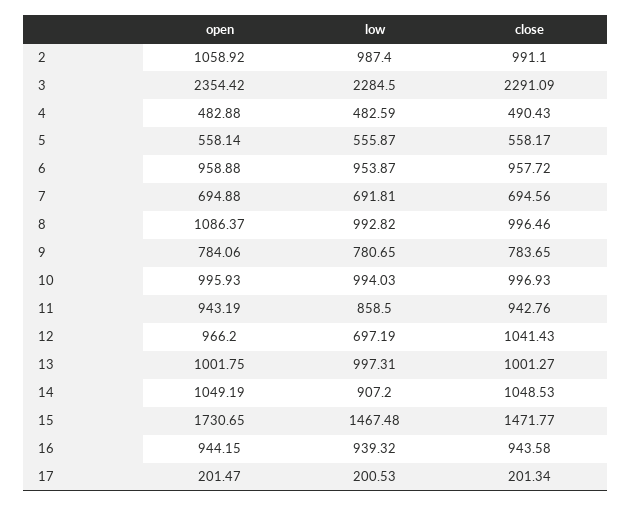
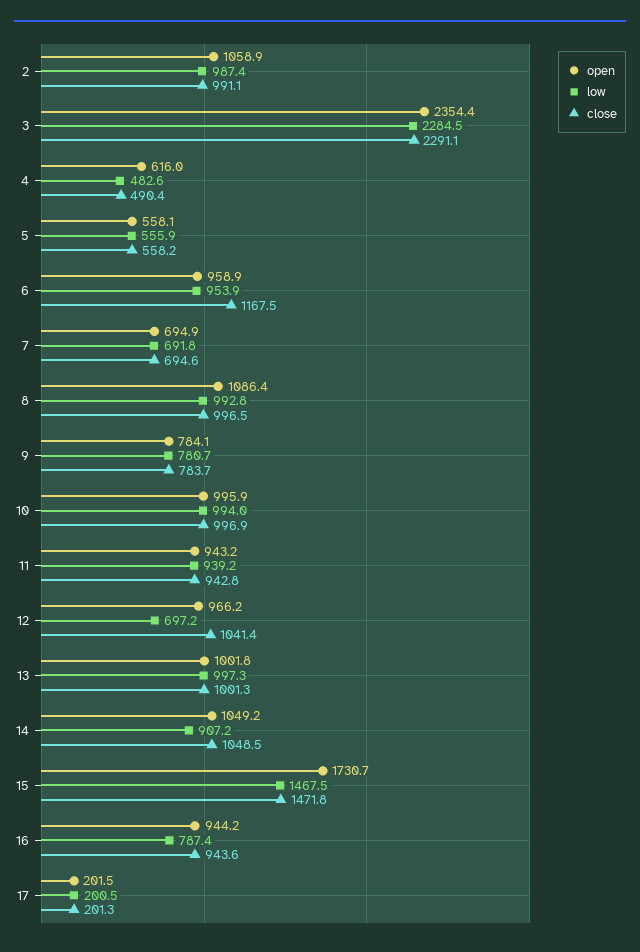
  {
    "open": {
      "2": 1058.92,
      "3": 2354.42,
-     "4": 482.88,
+     "4": 616,
      "5": 558.14,
      "6": 958.88,
      "7": 694.88,
      "8": 1086.37,
      "9": 784.06,
      "10": 995.93,
      "11": 943.19,
      "12": 966.2,
      "13": 1001.75,
      "14": 1049.19,
      "15": 1730.65,
      "16": 944.15,
      "17": 201.47
    },
    "low": {
      "2": 987.4,
      "3": 2284.5,
      "4": 482.59,
      "5": 555.87,
      "6": 953.87,
      "7": 691.81,
      "8": 992.82,
      "9": 780.65,
      "10": 994.03,
-     "11": 858.5,
+     "11": 939.2,
      "12": 697.19,
      "13": 997.31,
      "14": 907.2,
      "15": 1467.48,
-     "16": 939.32,
+     "16": 787.4,
      "17": 200.53
    },
    "close": {
      "2": 991.1,
      "3": 2291.09,
      "4": 490.43,
      "5": 558.17,
-     "6": 957.72,
+     "6": 1167.5,
      "7": 694.56,
      "8": 996.46,
      "9": 783.65,
      "10": 996.93,
      "11": 942.76,
      "12": 1041.43,
      "13": 1001.27,
      "14": 1048.53,
      "15": 1471.77,
      "16": 943.58,
      "17": 201.34
    }
  }

